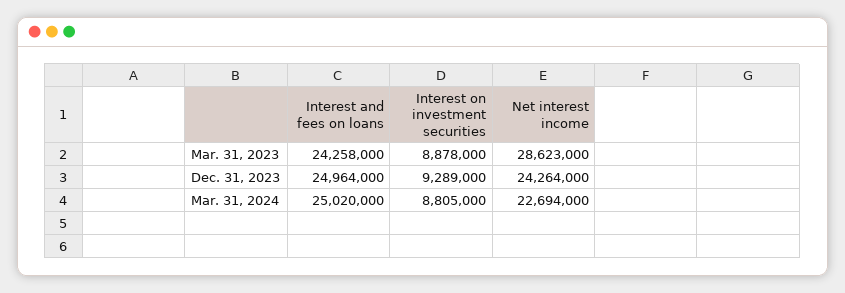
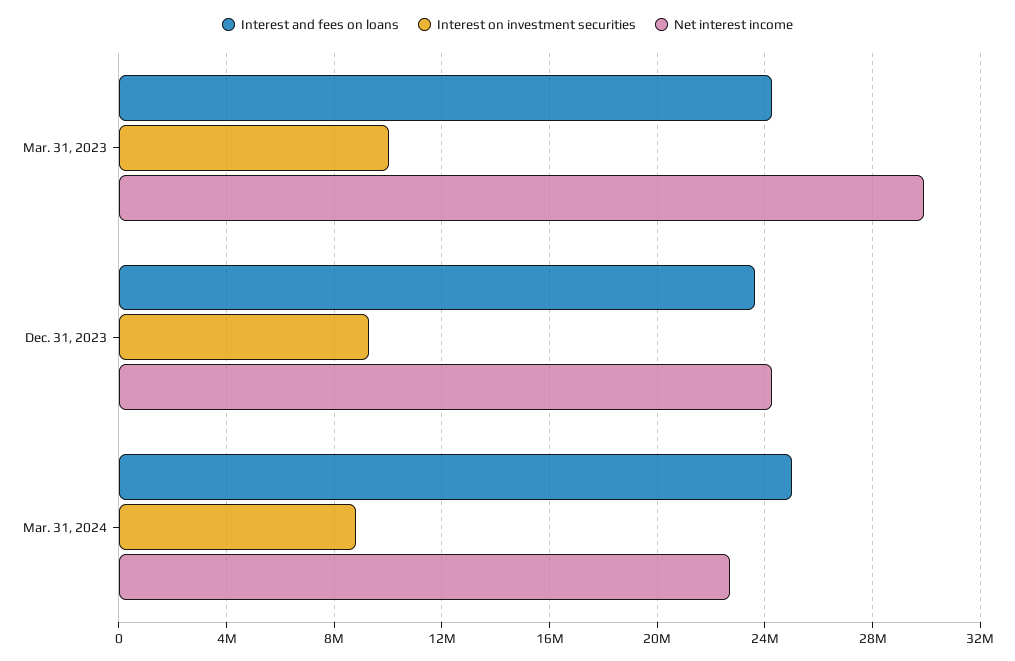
  {
    "Interest and fees on loans": {
      "Mar. 31, 2023": 24258000,
-     "Dec. 31, 2023": 24964000,
+     "Dec. 31, 2023": 23500000,
      "Mar. 31, 2024": 25020000
    },
    "Interest on investment securities": {
-     "Mar. 31, 2023": 8878000,
+     "Mar. 31, 2023": 10000000,
      "Dec. 31, 2023": 9289000,
      "Mar. 31, 2024": 8805000
    },
    "Net interest income": {
-     "Mar. 31, 2023": 28623000,
+     "Mar. 31, 2023": 30000000,
      "Dec. 31, 2023": 24264000,
      "Mar. 31, 2024": 22694000
    }
  }

